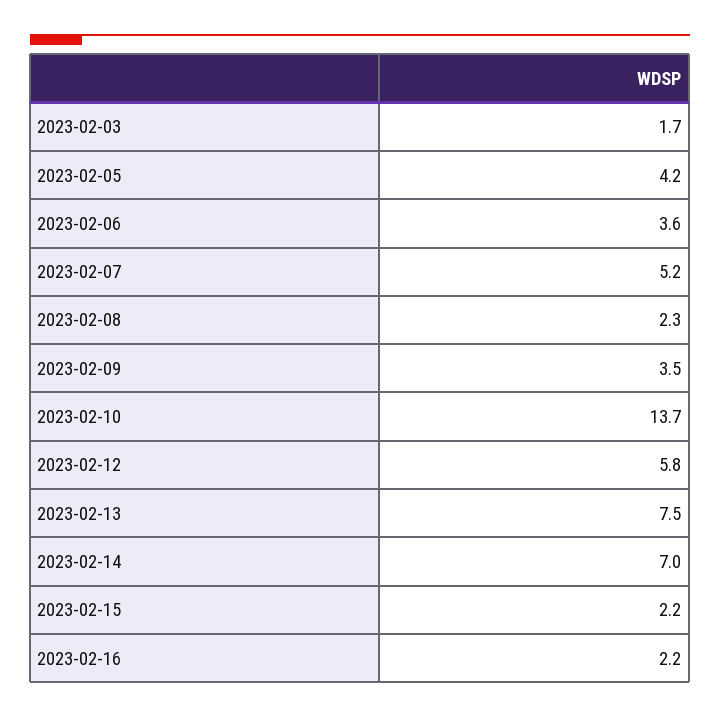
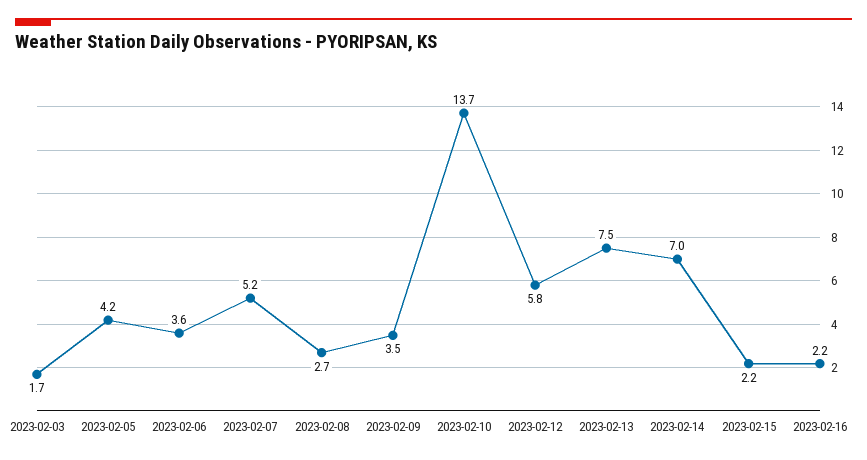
  {
    "2023-02-03": 1.7,
    "2023-02-05": 4.2,
    "2023-02-06": 3.6,
    "2023-02-07": 5.2,
-   "2023-02-08": 2.3,
+   "2023-02-08": 2.7,
    "2023-02-09": 3.5,
    "2023-02-10": 13.7,
    "2023-02-12": 5.8,
    "2023-02-13": 7.5,
    "2023-02-14": 7,
    "2023-02-15": 2.2,
    "2023-02-16": 2.2
  }

